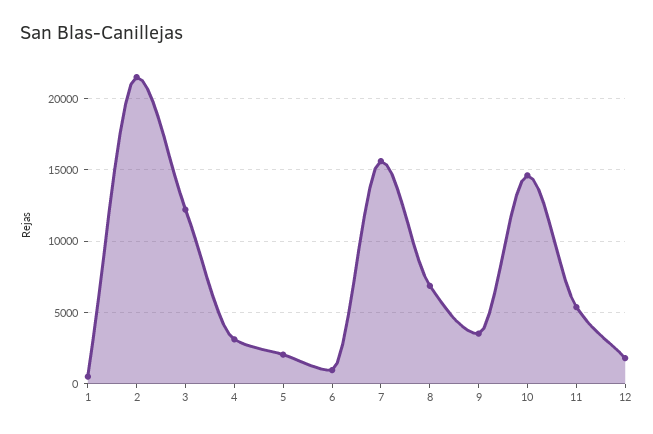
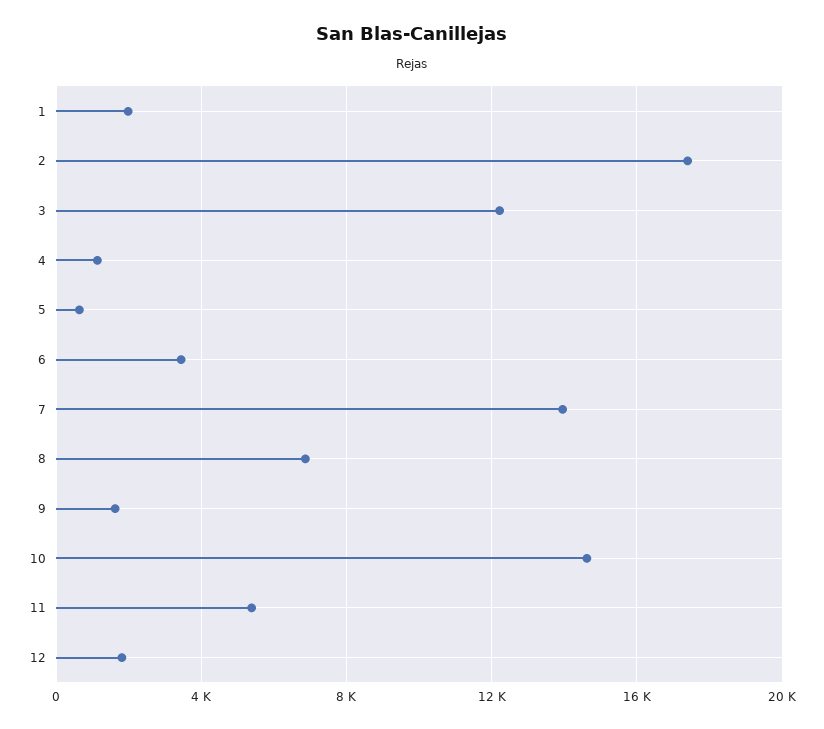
  {
-   "1": 500,
+   "1": 2000,
-   "2": 21500,
+   "2": 17500,
    "3": 12000,
-   "4": 3000,
+   "4": 1000,
-   "5": 2000,
+   "5": 500,
-   "6": 1000,
+   "6": 3500,
-   "7": 15500,
+   "7": 14000,
    "8": 7000,
-   "9": 3500,
+   "9": 1500,
    "10": 14500,
    "11": 5500,
    "12": 2000
  }

